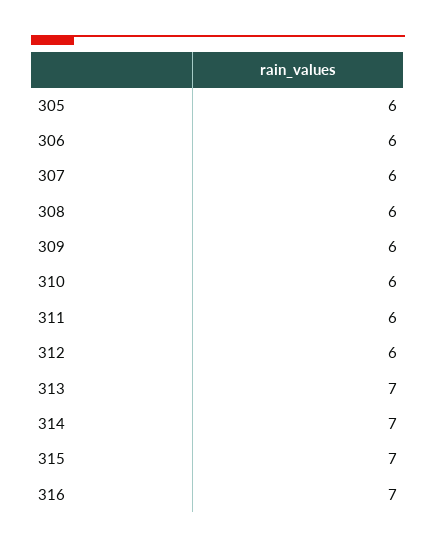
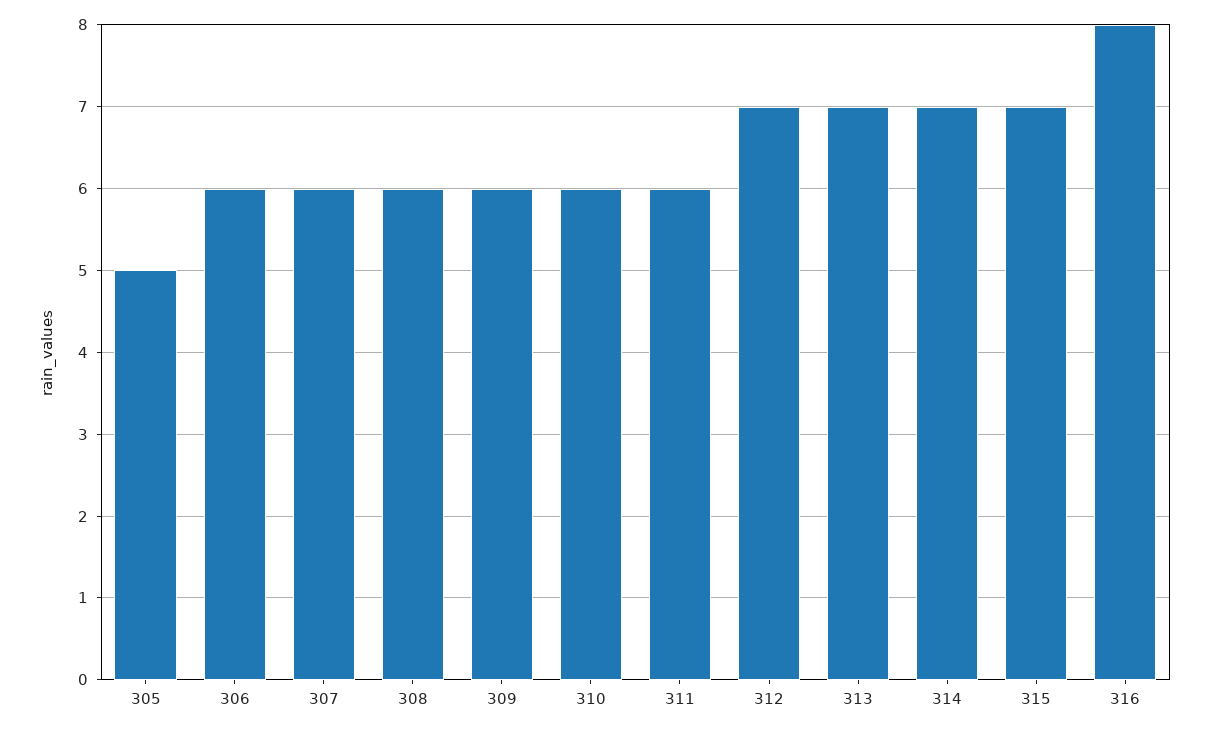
  {
-   "305": 6,
+   "305": 5,
    "306": 6,
    "307": 6,
    "308": 6,
    "309": 6,
    "310": 6,
    "311": 6,
-   "312": 6,
+   "312": 7,
    "313": 7,
    "314": 7,
    "315": 7,
-   "316": 7
+   "316": 8
  }

